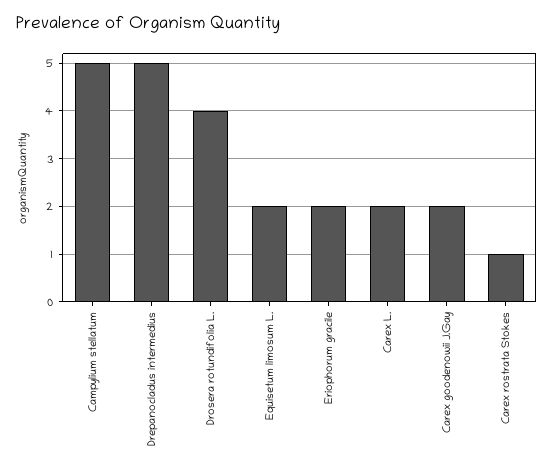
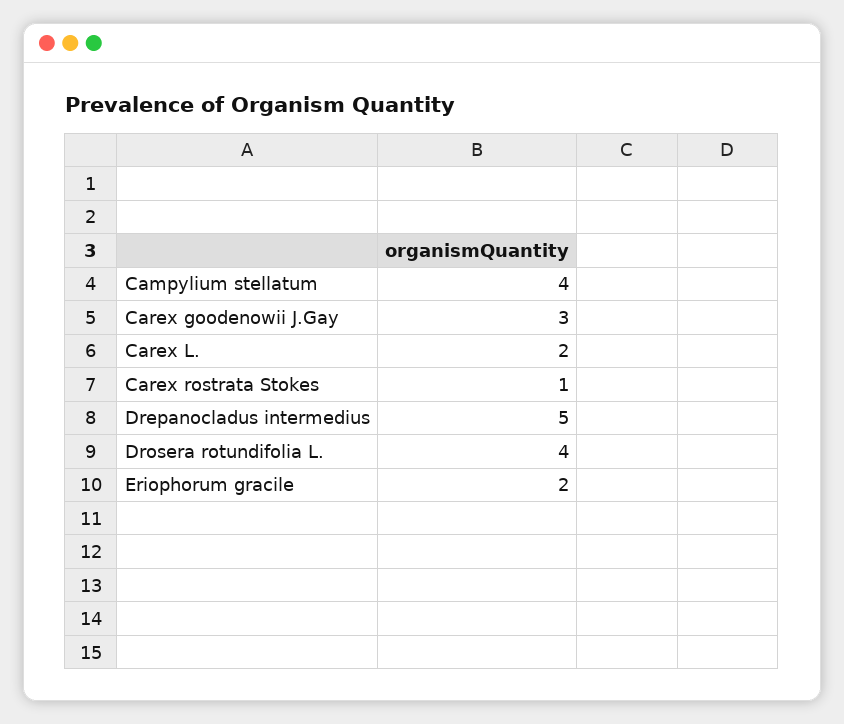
  {
-   "Campylium stellatum": 5,
+   "Campylium stellatum": 4,
    "Drepanocladus intermedius": 5,
    "Drosera rotundifolia L.": 4,
-   "Equisetum limosum L.": 2,
    "Eriophorum gracile": 2,
    "Carex L.": 2,
-   "Carex goodenowii J.Gay": 2,
+   "Carex goodenowii J.Gay": 3,
    "Carex rostrata Stokes": 1
  }

